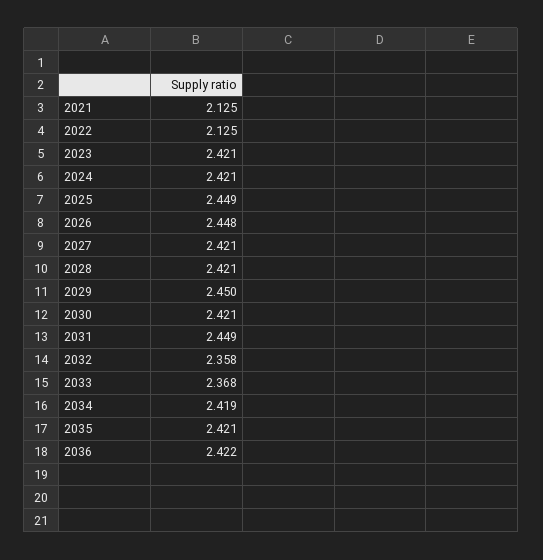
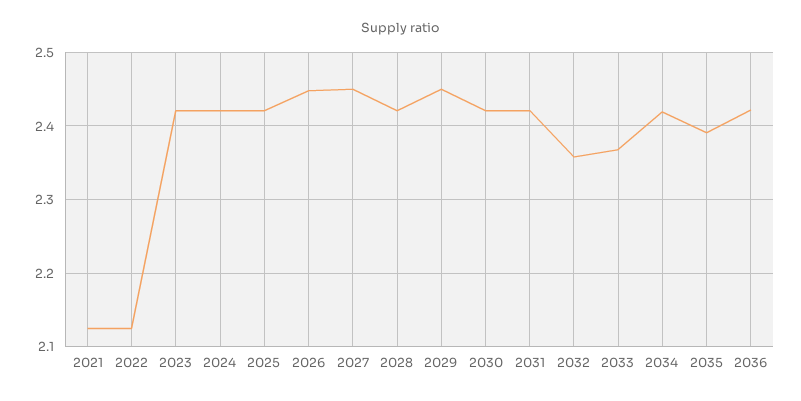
  {
    "2021": 2.125,
    "2022": 2.125,
    "2023": 2.421,
    "2024": 2.421,
-   "2025": 2.449,
+   "2025": 2.42,
    "2026": 2.448,
-   "2027": 2.421,
+   "2027": 2.45,
    "2028": 2.421,
    "2029": 2.45,
    "2030": 2.421,
-   "2031": 2.449,
+   "2031": 2.42,
    "2032": 2.358,
    "2033": 2.368,
    "2034": 2.419,
-   "2035": 2.421,
+   "2035": 2.39,
    "2036": 2.422
  }

